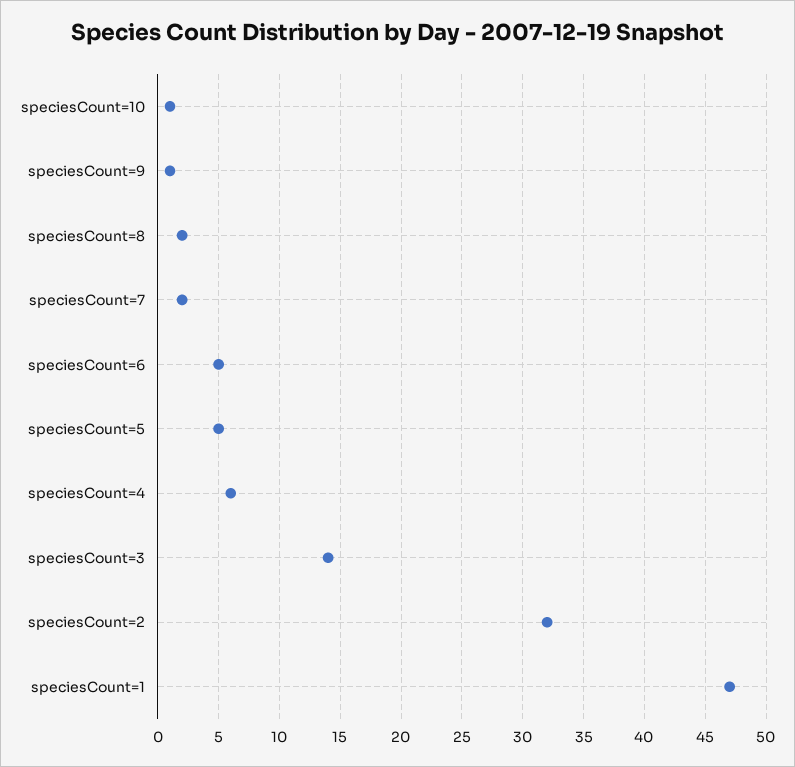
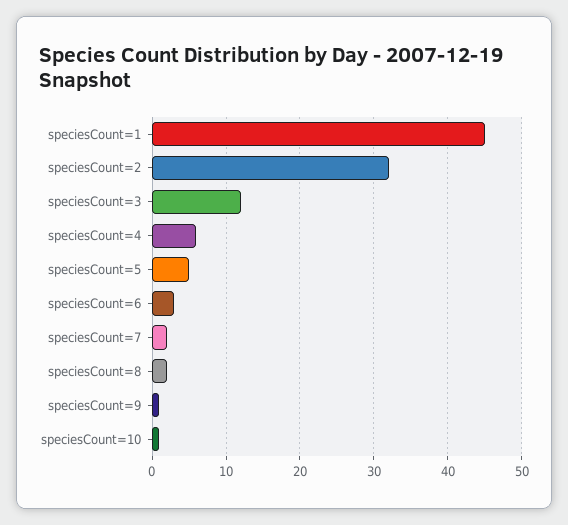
  {
    "speciesCount=10": 1,
    "speciesCount=9": 1,
    "speciesCount=8": 2,
    "speciesCount=7": 2,
-   "speciesCount=6": 5,
+   "speciesCount=6": 3,
    "speciesCount=5": 5,
    "speciesCount=4": 6,
-   "speciesCount=3": 14,
+   "speciesCount=3": 12,
    "speciesCount=2": 32,
-   "speciesCount=1": 47
+   "speciesCount=1": 45
  }

